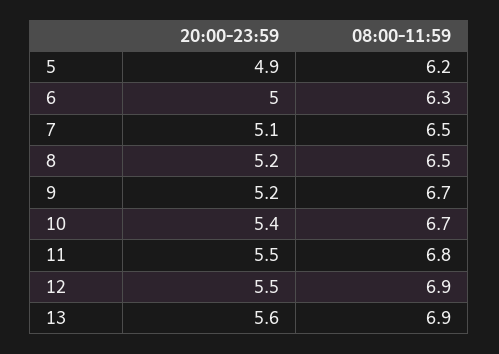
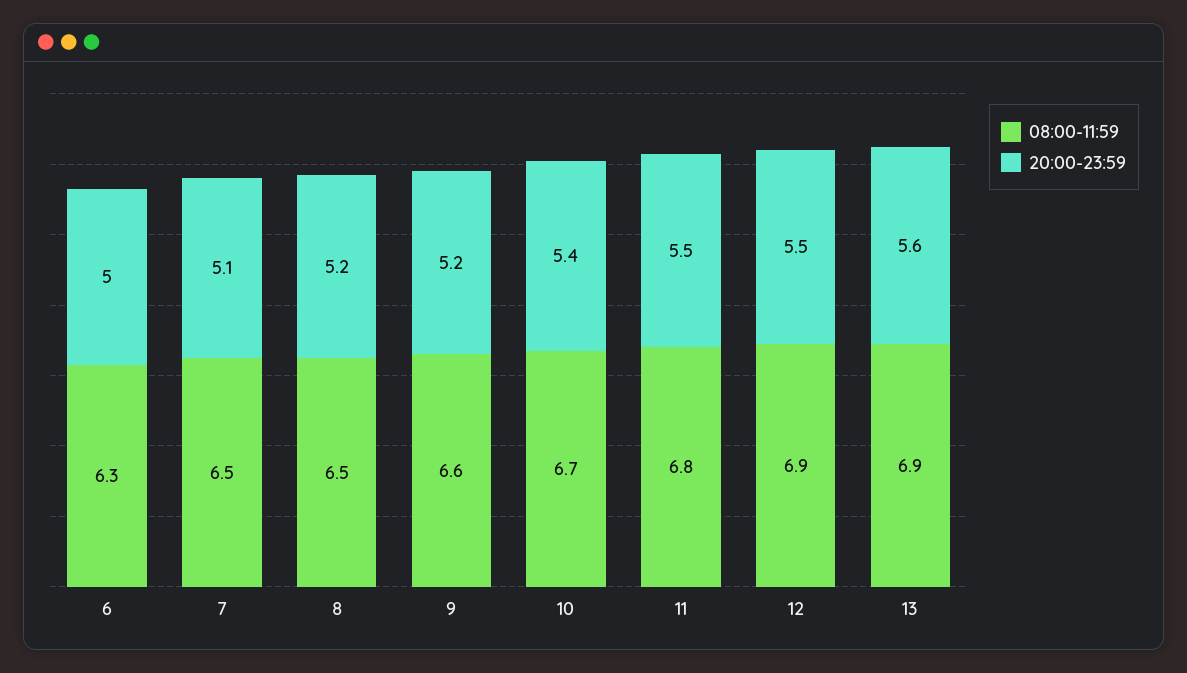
  {
    "20:00-23:59": {
-     "5": 4.9,
      "6": 5,
      "7": 5.1,
      "8": 5.2,
      "9": 5.2,
      "10": 5.4,
      "11": 5.5,
      "12": 5.5,
      "13": 5.6
    },
    "08:00-11:59": {
-     "5": 6.2,
      "6": 6.3,
      "7": 6.5,
      "8": 6.5,
-     "9": 6.7,
+     "9": 6.6,
      "10": 6.7,
      "11": 6.8,
      "12": 6.9,
      "13": 6.9
    }
  }

